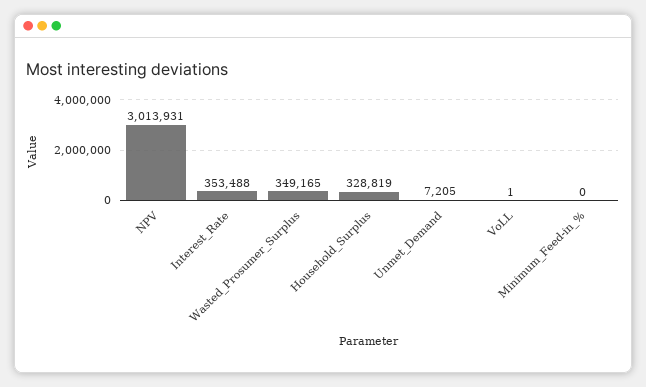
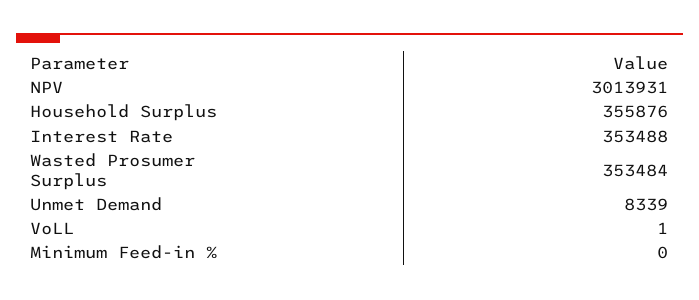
  {
    "NPV": 3013931,
    "Interest_Rate": 353488,
-   "Wasted_Prosumer_Surplus": 349165,
+   "Wasted_Prosumer_Surplus": 353484,
-   "Household_Surplus": 328819,
+   "Household_Surplus": 355876,
-   "Unmet_Demand": 7205,
+   "Unmet_Demand": 8339,
    "VoLL": 1,
    "Minimum_Feed-in_%": 0
  }

